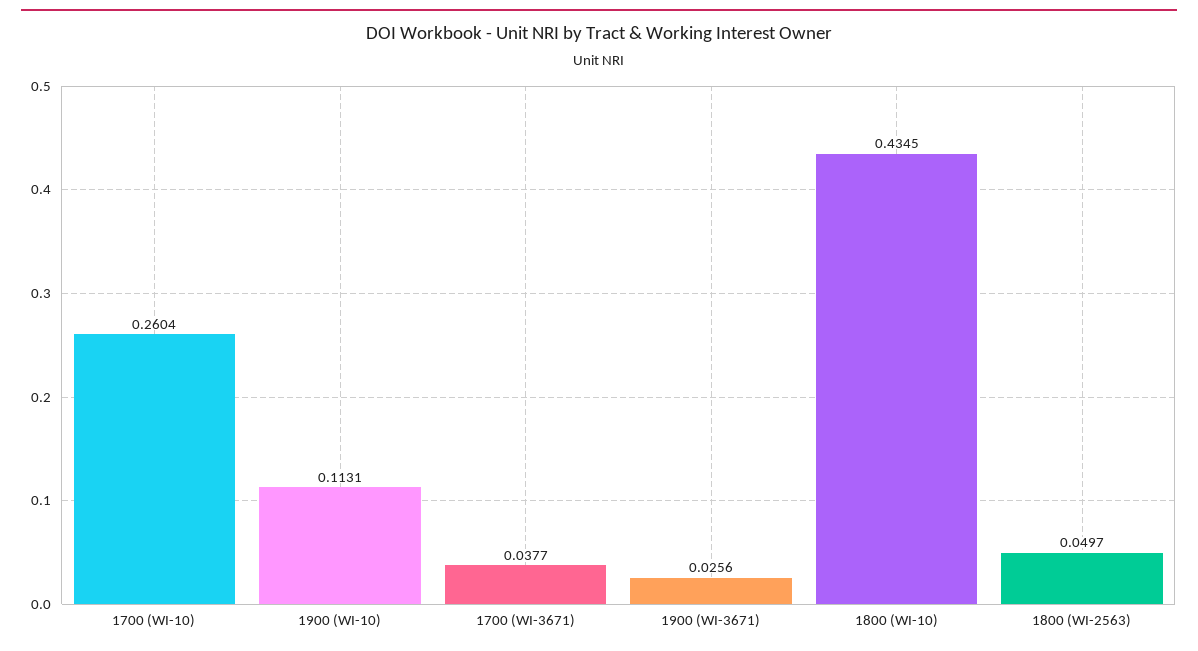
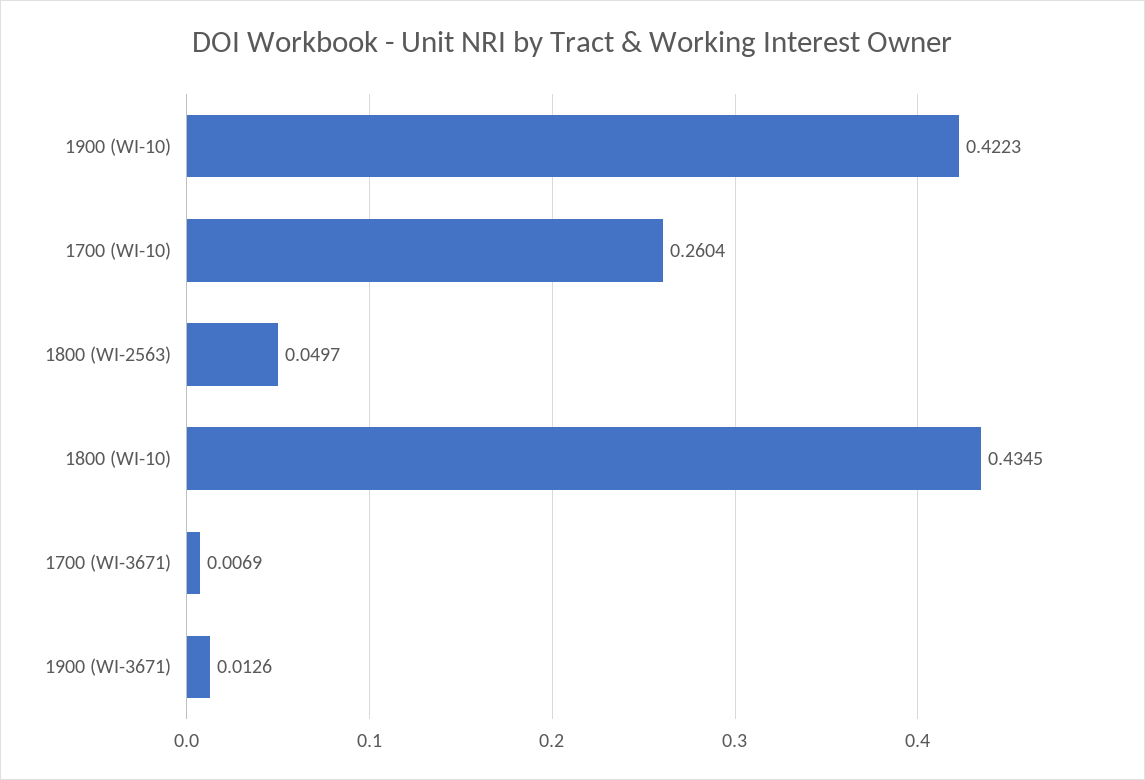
  {
    "1700 (WI-10)": 0.2604,
-   "1900 (WI-10)": 0.1131,
+   "1900 (WI-10)": 0.4223,
-   "1700 (WI-3671)": 0.0377,
+   "1700 (WI-3671)": 0.0069,
-   "1900 (WI-3671)": 0.0256,
+   "1900 (WI-3671)": 0.0126,
    "1800 (WI-10)": 0.4345,
    "1800 (WI-2563)": 0.0497
  }

